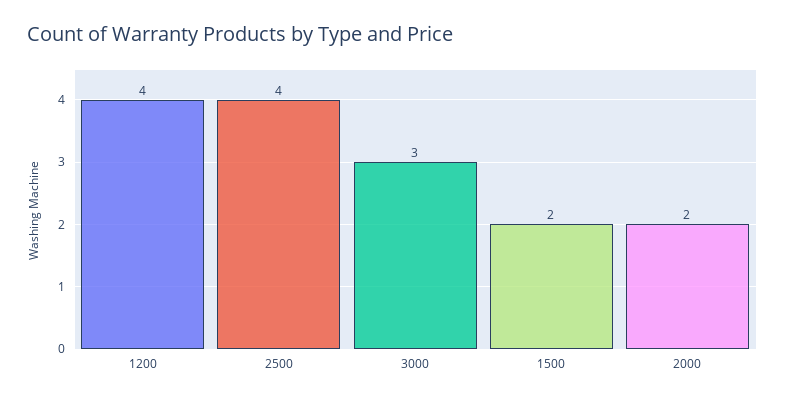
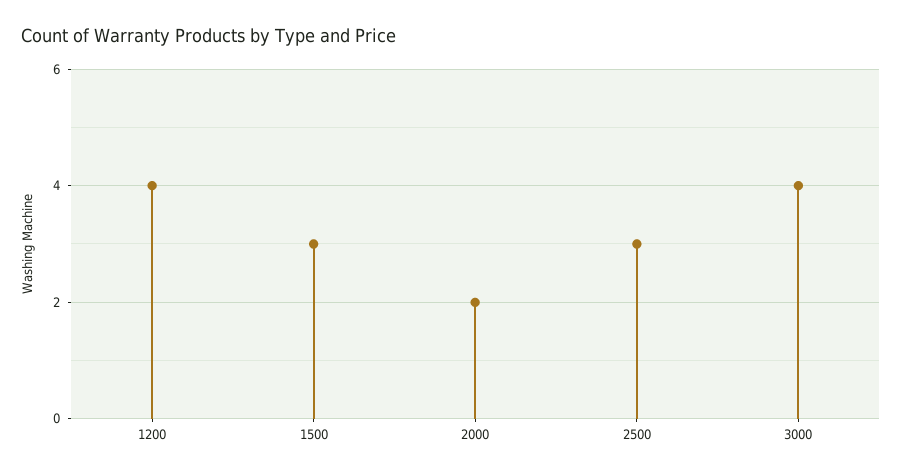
  {
    "1200": 4,
-   "2500": 4,
+   "2500": 3,
-   "3000": 3,
+   "3000": 4,
-   "1500": 2,
+   "1500": 3,
    "2000": 2
  }

